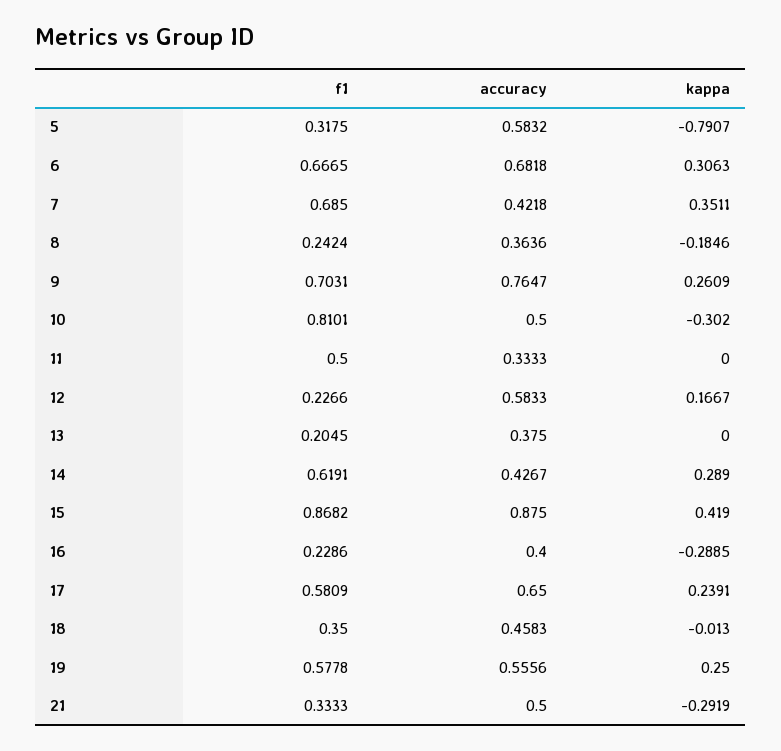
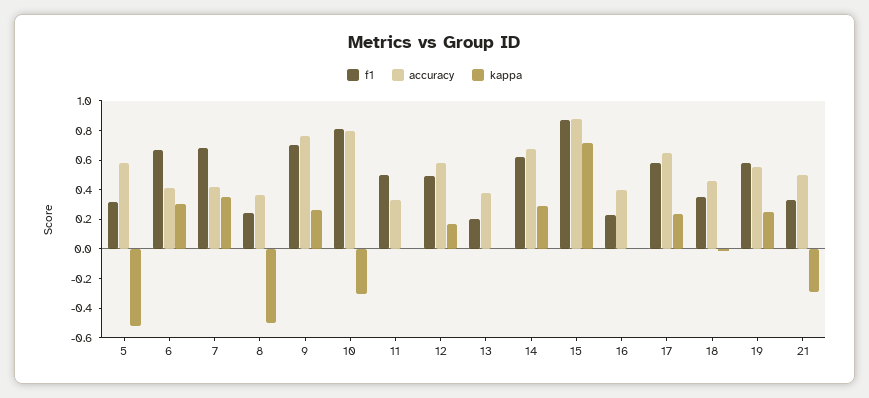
  {
    "f1": {
      "5": 0.3175,
      "6": 0.6665,
      "7": 0.685,
      "8": 0.2424,
      "9": 0.7031,
      "10": 0.8101,
      "11": 0.5,
-     "12": 0.2266,
+     "12": 0.5,
      "13": 0.2045,
      "14": 0.6191,
      "15": 0.8682,
      "16": 0.2286,
      "17": 0.5809,
      "18": 0.35,
      "19": 0.5778,
      "21": 0.3333
    },
    "accuracy": {
      "5": 0.5832,
-     "6": 0.6818,
+     "6": 0.4,
      "7": 0.4218,
      "8": 0.3636,
      "9": 0.7647,
-     "10": 0.5,
+     "10": 0.8,
      "11": 0.3333,
      "12": 0.5833,
      "13": 0.375,
-     "14": 0.4267,
+     "14": 0.7,
      "15": 0.875,
      "16": 0.4,
      "17": 0.65,
      "18": 0.4583,
      "19": 0.5556,
      "21": 0.5
    },
    "kappa": {
-     "5": -0.7907,
+     "5": -0.5,
      "6": 0.3063,
      "7": 0.3511,
-     "8": -0.1846,
+     "8": -0.5,
      "9": 0.2609,
      "10": -0.302,
      "11": 0,
      "12": 0.1667,
      "13": 0,
      "14": 0.289,
-     "15": 0.419,
+     "15": 0.7,
-     "16": -0.2885,
+     "16": 0,
      "17": 0.2391,
      "18": -0.013,
      "19": 0.25,
      "21": -0.2919
    }
  }

